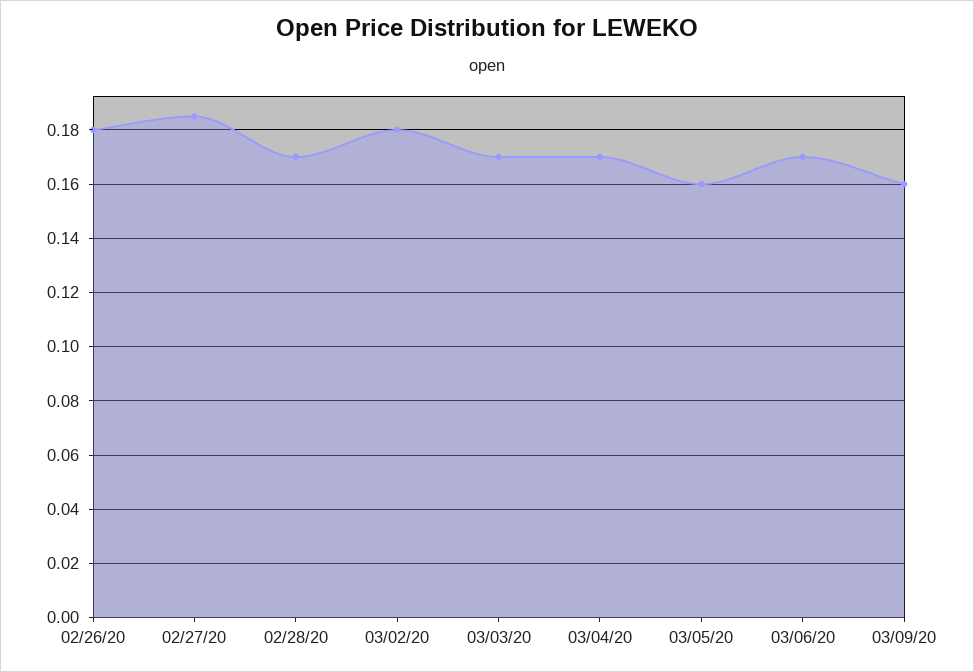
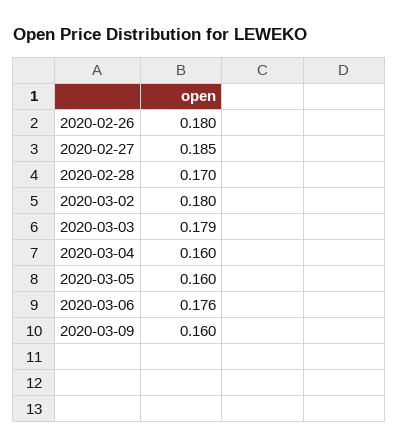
  {
    "02/26/20": 0.18,
    "02/27/20": 0.185,
    "02/28/20": 0.17,
    "03/02/20": 0.18,
-   "03/03/20": 0.17,
+   "03/03/20": 0.179,
-   "03/04/20": 0.17,
+   "03/04/20": 0.16,
    "03/05/20": 0.16,
-   "03/06/20": 0.17,
+   "03/06/20": 0.176,
    "03/09/20": 0.16
  }

